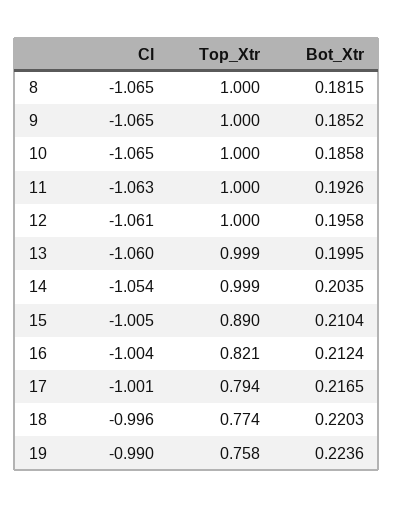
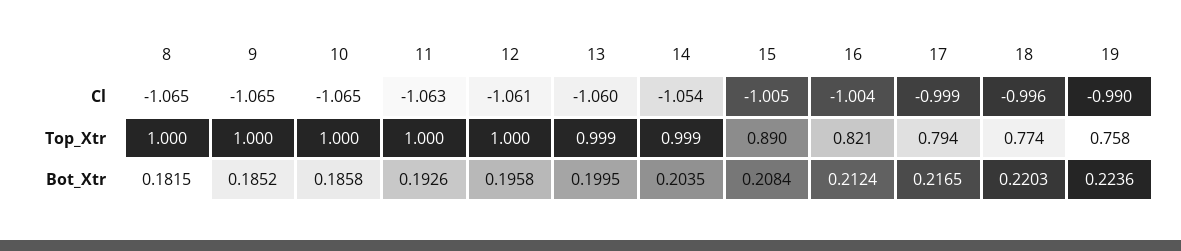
  {
    "Cl": {
      "8": -1.065,
      "9": -1.065,
      "10": -1.065,
      "11": -1.063,
      "12": -1.061,
      "13": -1.06,
      "14": -1.054,
      "15": -1.005,
      "16": -1.004,
-     "17": -1.001,
+     "17": -0.999,
      "18": -0.996,
      "19": -0.99
    },
    "Top_Xtr": {
      "8": 1,
      "9": 1,
      "10": 1,
      "11": 1,
      "12": 1,
      "13": 0.999,
      "14": 0.999,
      "15": 0.89,
      "16": 0.821,
      "17": 0.794,
      "18": 0.774,
      "19": 0.758
    },
    "Bot_Xtr": {
      "8": 0.1815,
      "9": 0.1852,
      "10": 0.1858,
      "11": 0.1926,
      "12": 0.1958,
      "13": 0.1995,
      "14": 0.2035,
-     "15": 0.2104,
+     "15": 0.2084,
      "16": 0.2124,
      "17": 0.2165,
      "18": 0.2203,
      "19": 0.2236
    }
  }

